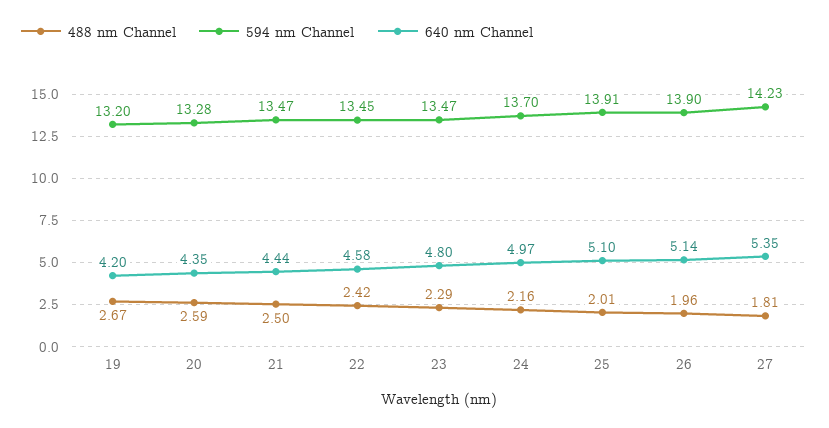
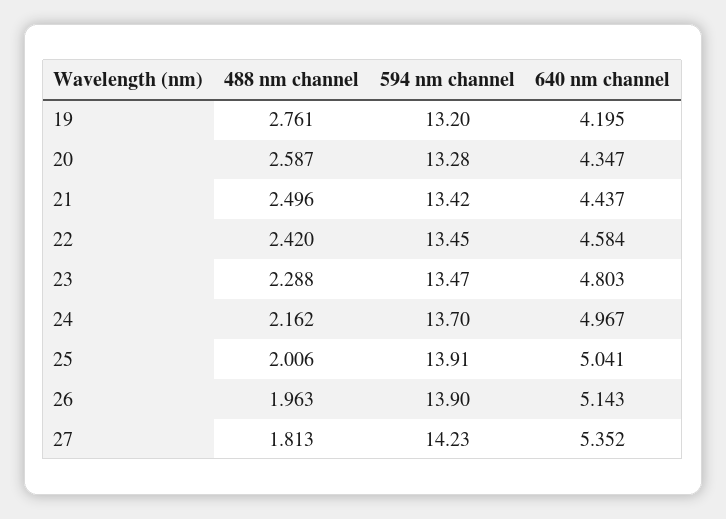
  {
    "488 nm Channel": {
-     "19": 2.67,
+     "19": 2.761,
      "20": 2.587,
      "21": 2.496,
      "22": 2.42,
      "23": 2.288,
      "24": 2.162,
      "25": 2.006,
      "26": 1.963,
      "27": 1.813
    },
    "594 nm Channel": {
      "19": 13.2,
      "20": 13.28,
-     "21": 13.47,
+     "21": 13.42,
      "22": 13.45,
      "23": 13.47,
      "24": 13.7,
      "25": 13.91,
      "26": 13.9,
      "27": 14.23
    },
    "640 nm Channel": {
      "19": 4.195,
      "20": 4.347,
      "21": 4.437,
      "22": 4.584,
      "23": 4.803,
      "24": 4.967,
-     "25": 5.1,
+     "25": 5.041,
      "26": 5.143,
      "27": 5.352
    }
  }

